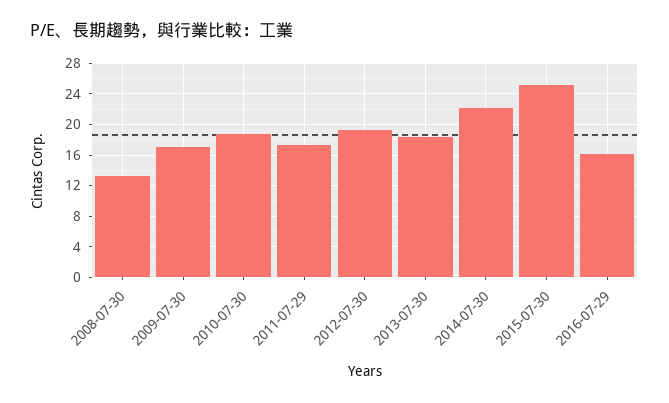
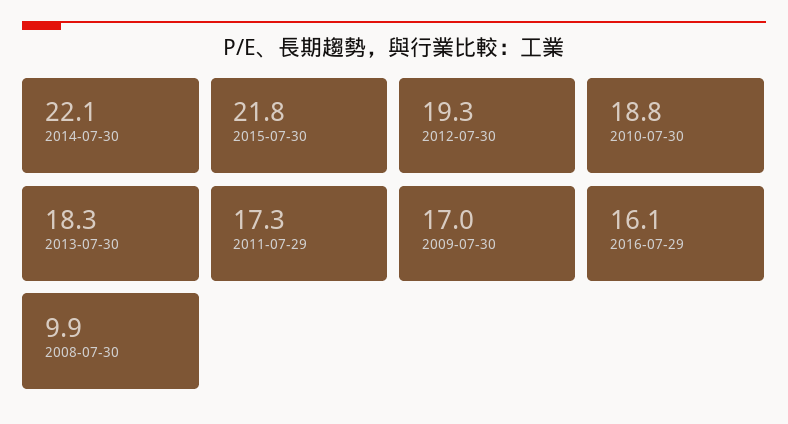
  {
-   "2008-07-30": 13,
+   "2008-07-30": 9.9,
    "2009-07-30": 17,
    "2010-07-30": 18.8,
    "2011-07-29": 17.3,
    "2012-07-30": 19.3,
    "2013-07-30": 18.3,
    "2014-07-30": 22.1,
-   "2015-07-30": 25,
+   "2015-07-30": 21.8,
    "2016-07-29": 16.1
  }

